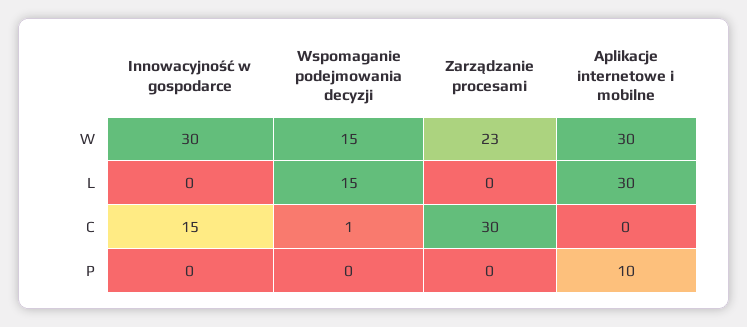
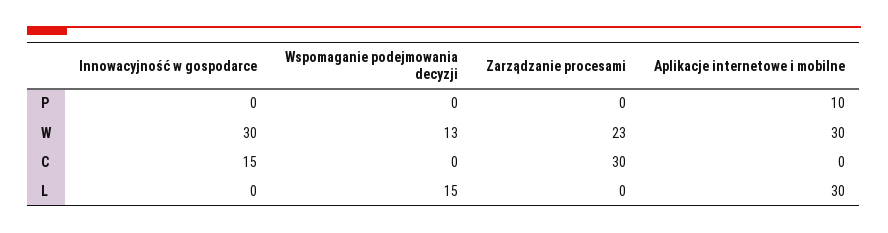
  {
    "Innowacyjność w gospodarce": {
      "W": 30,
      "L": 0,
      "C": 15,
      "P": 0
    },
    "Wspomaganie podejmowania decyzji": {
-     "W": 15,
+     "W": 13,
      "L": 15,
-     "C": 1,
+     "C": 0,
      "P": 0
    },
    "Zarządzanie procesami": {
      "W": 23,
      "L": 0,
      "C": 30,
      "P": 0
    },
    "Aplikacje internetowe i mobilne": {
      "W": 30,
      "L": 30,
      "C": 0,
      "P": 10
    }
  }

